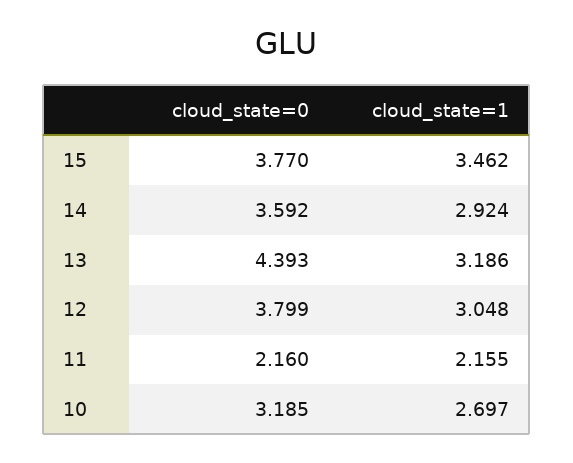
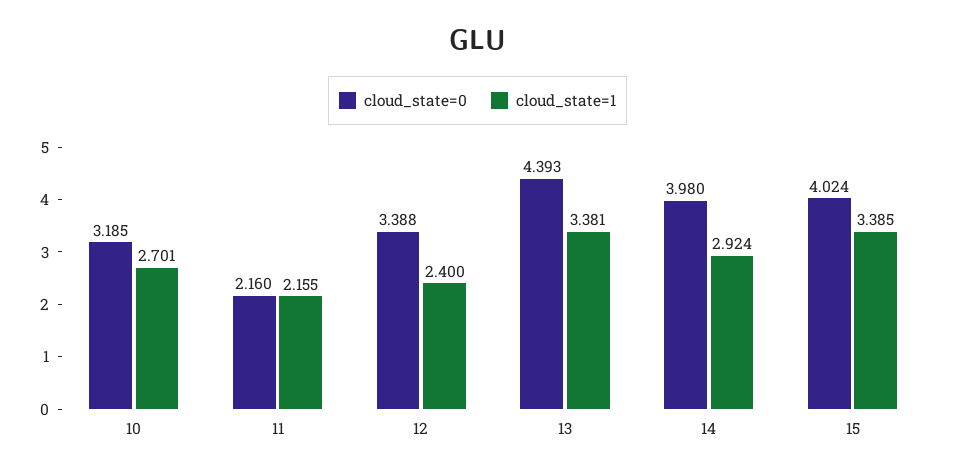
  {
    "cloud_state=0": {
-     "15": 3.77,
+     "15": 4.024,
-     "14": 3.592,
+     "14": 3.98,
      "13": 4.393,
-     "12": 3.799,
+     "12": 3.388,
      "11": 2.16,
      "10": 3.185
    },
    "cloud_state=1": {
-     "15": 3.462,
+     "15": 3.385,
      "14": 2.924,
-     "13": 3.186,
+     "13": 3.381,
-     "12": 3.048,
+     "12": 2.4,
      "11": 2.155,
-     "10": 2.697
+     "10": 2.701
    }
  }

